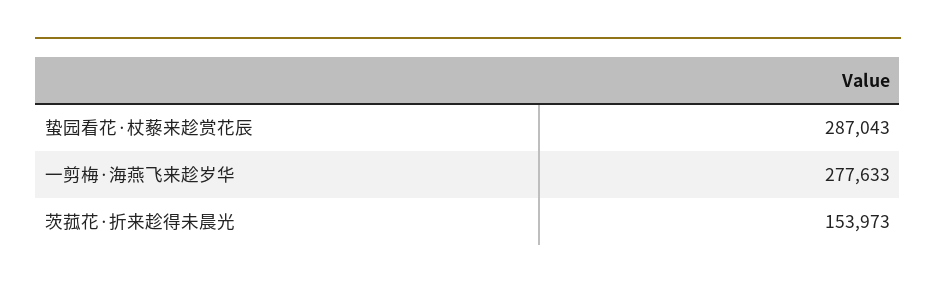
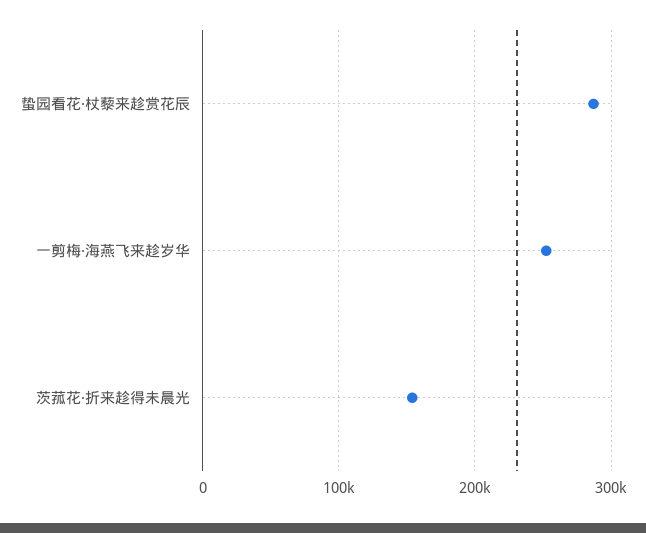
  {
    "蛰园看花·杖藜来趁赏花辰": 287043,
-   "一剪梅·海燕飞来趁岁华": 277633,
+   "一剪梅·海燕飞来趁岁华": 250000,
    "茨菰花·折来趁得未晨光": 153973
  }

